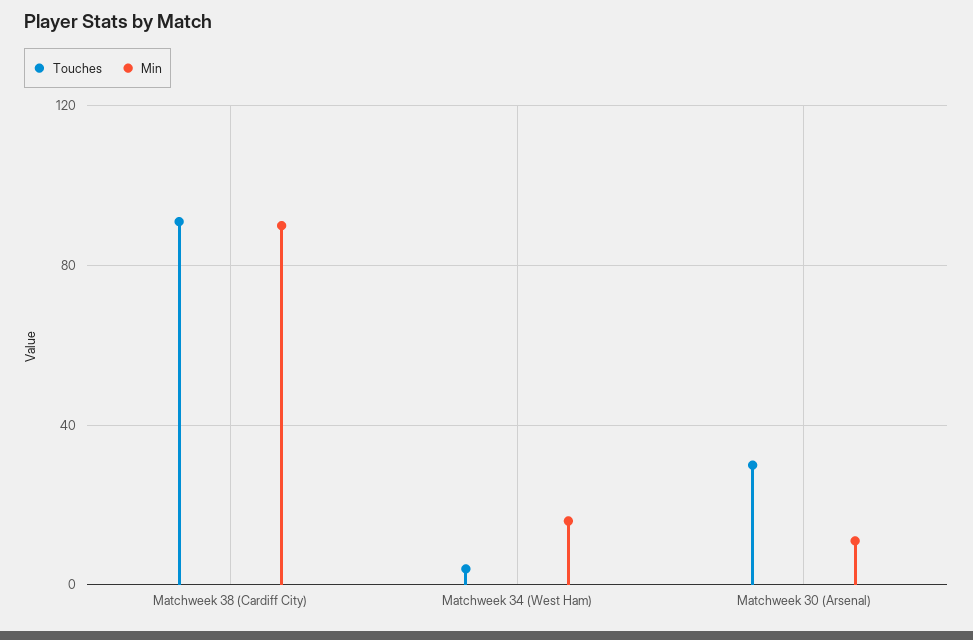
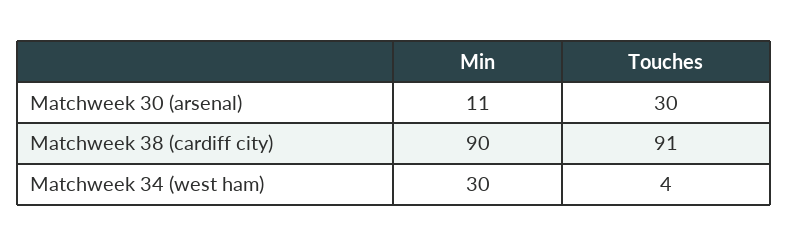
  {
    "Touches": {
      "Matchweek 38 (Cardiff City)": 91,
      "Matchweek 34 (West Ham)": 4,
      "Matchweek 30 (Arsenal)": 30
    },
    "Min": {
      "Matchweek 38 (Cardiff City)": 90,
-     "Matchweek 34 (West Ham)": 15,
+     "Matchweek 34 (West Ham)": 30,
      "Matchweek 30 (Arsenal)": 11
    }
  }

